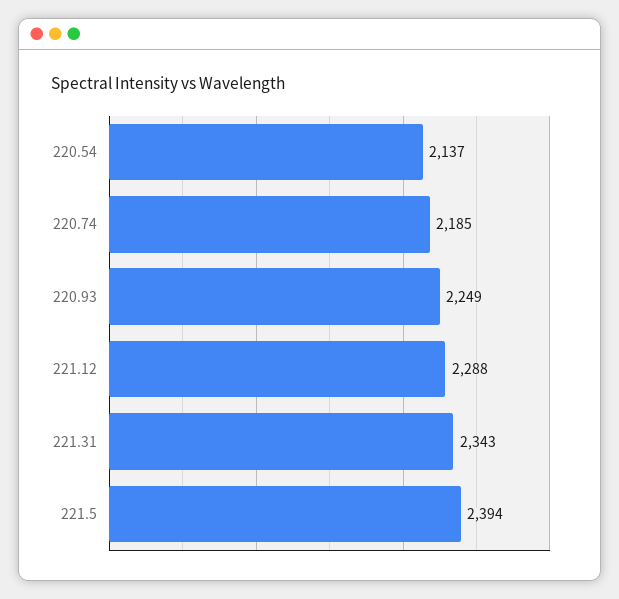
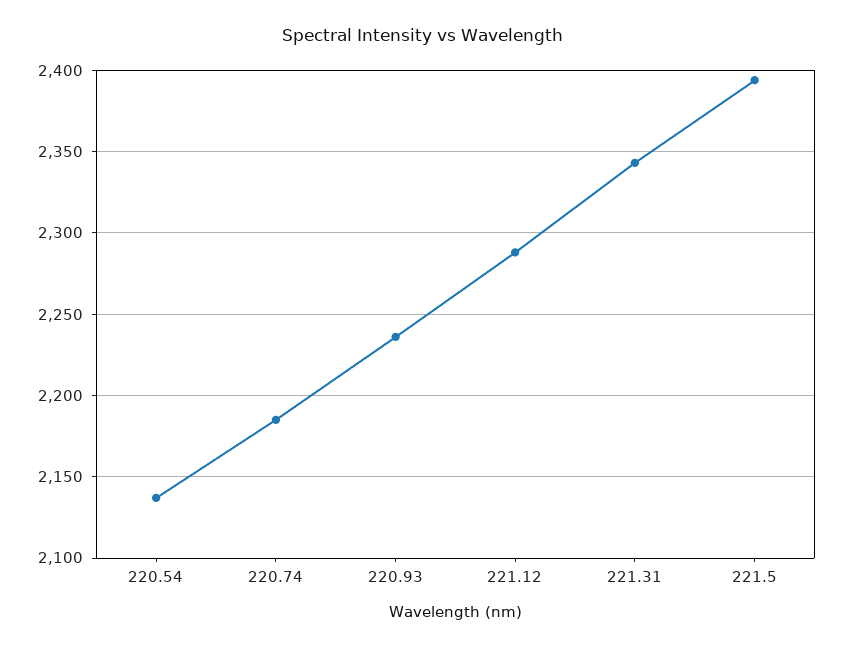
  {
    "220.54": 2137,
    "220.74": 2185,
-   "220.93": 2249,
+   "220.93": 2235,
    "221.12": 2288,
    "221.31": 2343,
    "221.5": 2394
  }

